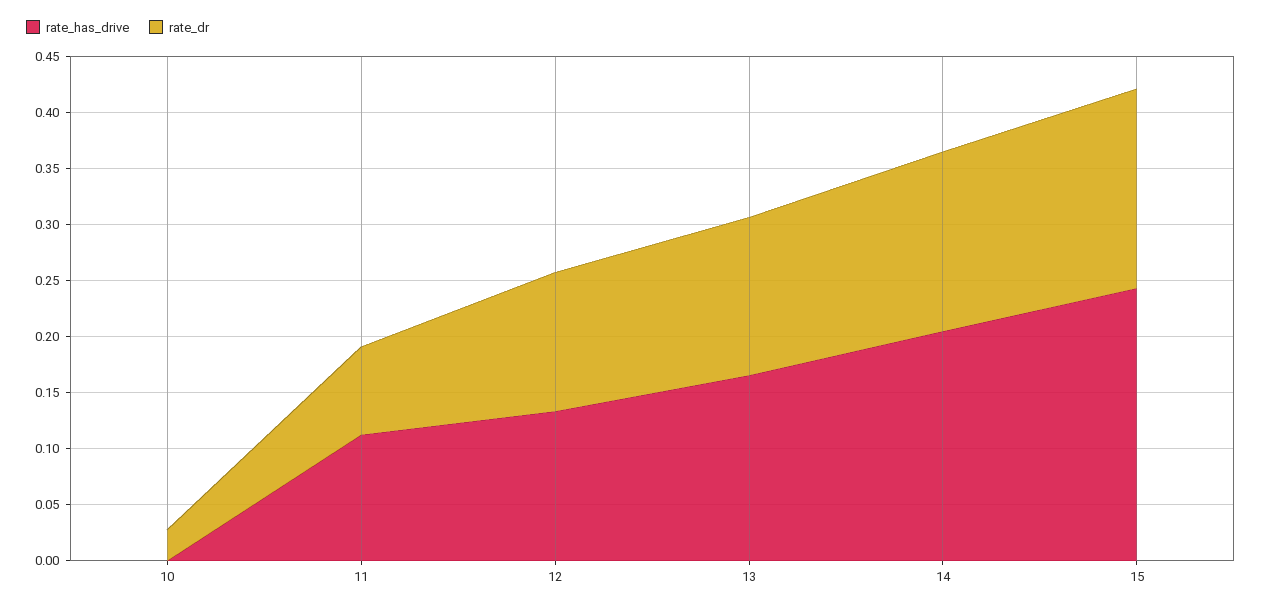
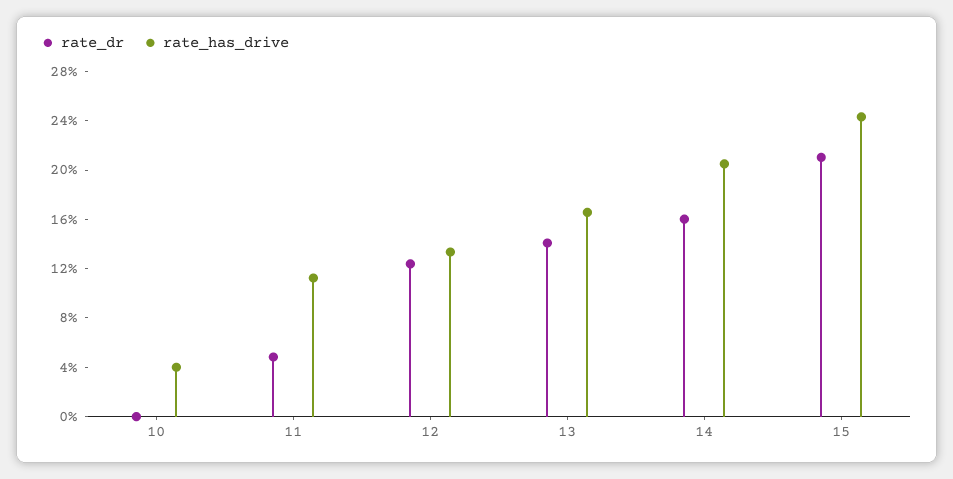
  {
    "rate_has_drive": {
-     "10": 0,
+     "10": 0.04,
      "11": 0.11,
      "12": 0.13,
      "13": 0.17,
      "14": 0.2,
      "15": 0.24
    },
    "rate_dr": {
-     "10": 0.03,
+     "10": 0,
-     "11": 0.08,
+     "11": 0.05,
      "12": 0.12,
      "13": 0.14,
      "14": 0.16,
-     "15": 0.18
+     "15": 0.21
    }
  }

